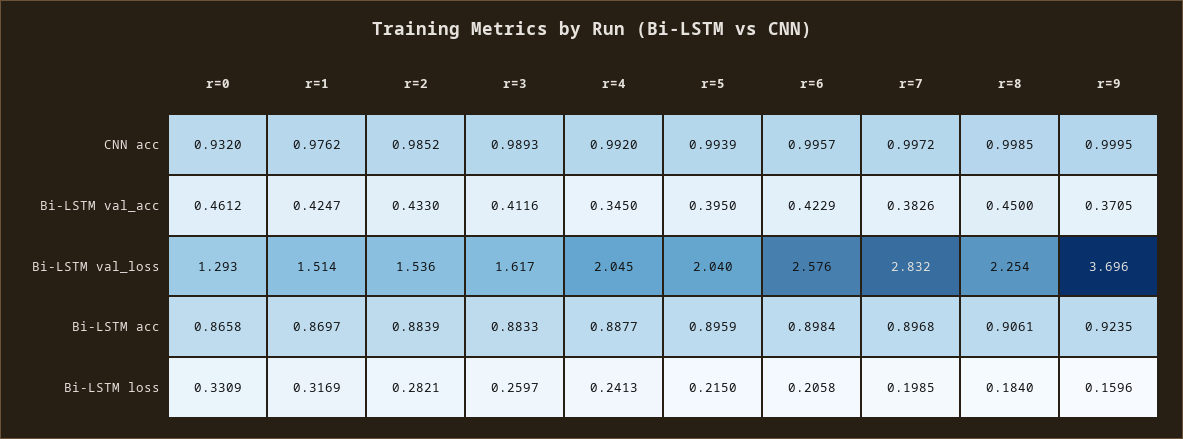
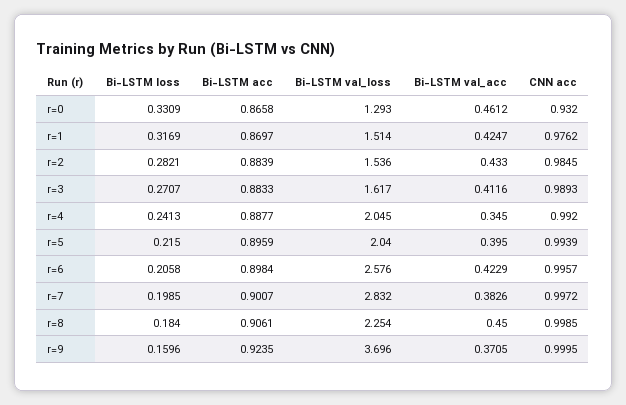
  {
    "r=0": {
      "CNN acc": 0.932,
      "Bi-LSTM val_acc": 0.4612,
      "Bi-LSTM val_loss": 1.293,
      "Bi-LSTM acc": 0.8658,
      "Bi-LSTM loss": 0.3309
    },
    "r=1": {
      "CNN acc": 0.9762,
      "Bi-LSTM val_acc": 0.4247,
      "Bi-LSTM val_loss": 1.514,
      "Bi-LSTM acc": 0.8697,
      "Bi-LSTM loss": 0.3169
    },
    "r=2": {
-     "CNN acc": 0.9852,
+     "CNN acc": 0.9845,
      "Bi-LSTM val_acc": 0.433,
      "Bi-LSTM val_loss": 1.536,
      "Bi-LSTM acc": 0.8839,
      "Bi-LSTM loss": 0.2821
    },
    "r=3": {
      "CNN acc": 0.9893,
      "Bi-LSTM val_acc": 0.4116,
      "Bi-LSTM val_loss": 1.617,
      "Bi-LSTM acc": 0.8833,
-     "Bi-LSTM loss": 0.2597
+     "Bi-LSTM loss": 0.2707
    },
    "r=4": {
      "CNN acc": 0.992,
      "Bi-LSTM val_acc": 0.345,
      "Bi-LSTM val_loss": 2.045,
      "Bi-LSTM acc": 0.8877,
      "Bi-LSTM loss": 0.2413
    },
    "r=5": {
      "CNN acc": 0.9939,
      "Bi-LSTM val_acc": 0.395,
      "Bi-LSTM val_loss": 2.04,
      "Bi-LSTM acc": 0.8959,
      "Bi-LSTM loss": 0.215
    },
    "r=6": {
      "CNN acc": 0.9957,
      "Bi-LSTM val_acc": 0.4229,
      "Bi-LSTM val_loss": 2.576,
      "Bi-LSTM acc": 0.8984,
      "Bi-LSTM loss": 0.2058
    },
    "r=7": {
      "CNN acc": 0.9972,
      "Bi-LSTM val_acc": 0.3826,
      "Bi-LSTM val_loss": 2.832,
-     "Bi-LSTM acc": 0.8968,
+     "Bi-LSTM acc": 0.9007,
      "Bi-LSTM loss": 0.1985
    },
    "r=8": {
      "CNN acc": 0.9985,
      "Bi-LSTM val_acc": 0.45,
      "Bi-LSTM val_loss": 2.254,
      "Bi-LSTM acc": 0.9061,
      "Bi-LSTM loss": 0.184
    },
    "r=9": {
      "CNN acc": 0.9995,
      "Bi-LSTM val_acc": 0.3705,
      "Bi-LSTM val_loss": 3.696,
      "Bi-LSTM acc": 0.9235,
      "Bi-LSTM loss": 0.1596
    }
  }

